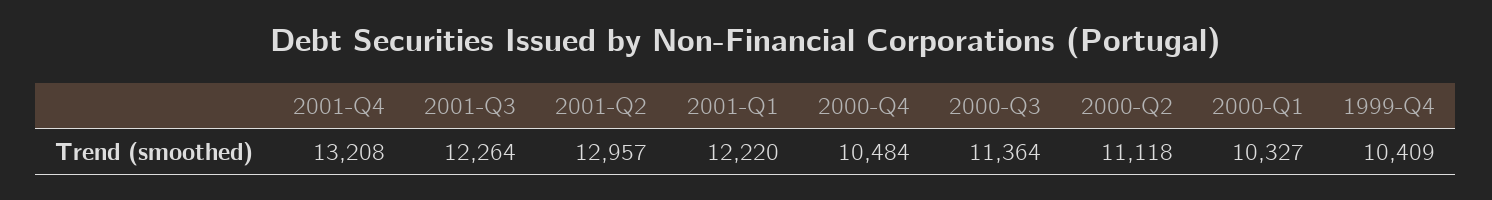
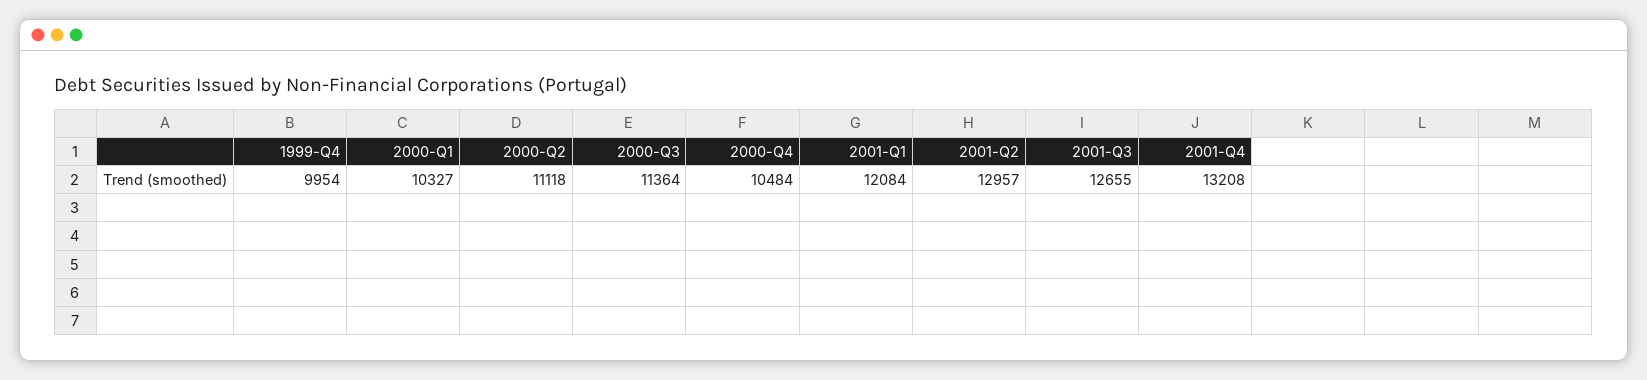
  {
    "2001-Q4": 13208,
-   "2001-Q3": 12264,
+   "2001-Q3": 12655,
    "2001-Q2": 12957,
-   "2001-Q1": 12220,
+   "2001-Q1": 12084,
    "2000-Q4": 10484,
    "2000-Q3": 11364,
    "2000-Q2": 11118,
    "2000-Q1": 10327,
-   "1999-Q4": 10409
+   "1999-Q4": 9954
  }

